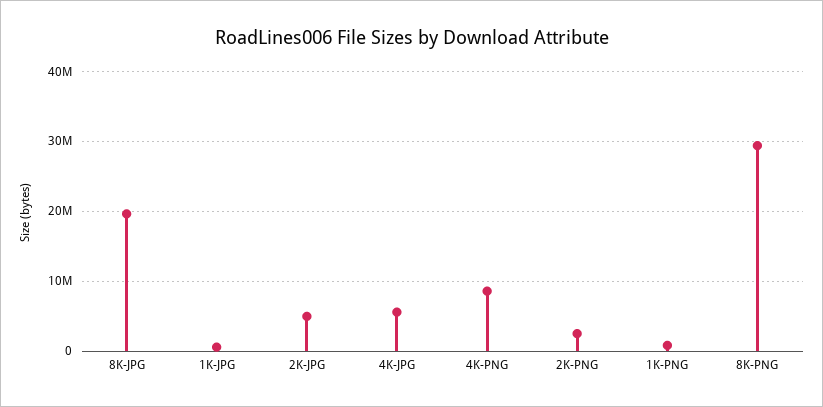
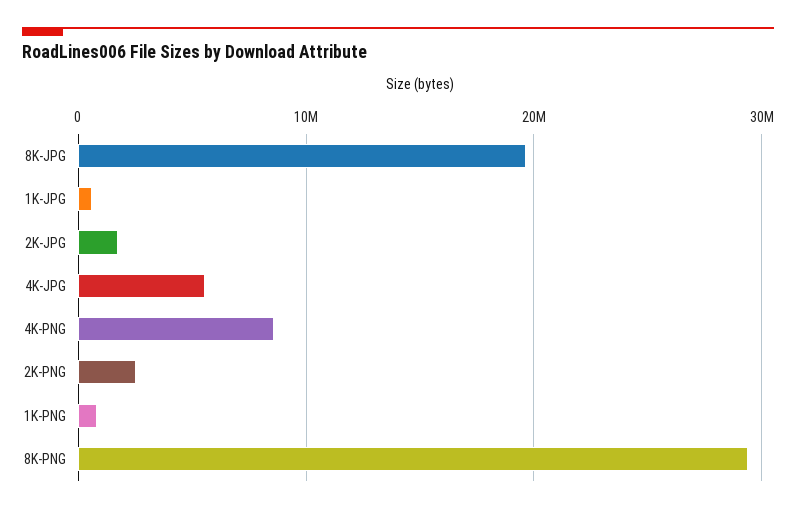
  {
    "8K-JPG": 20000000,
    "1K-JPG": 1000000,
-   "2K-JPG": 5000000,
+   "2K-JPG": 2000000,
    "4K-JPG": 6000000,
    "4K-PNG": 9000000,
    "2K-PNG": 3000000,
    "1K-PNG": 1000000,
    "8K-PNG": 29000000
  }

